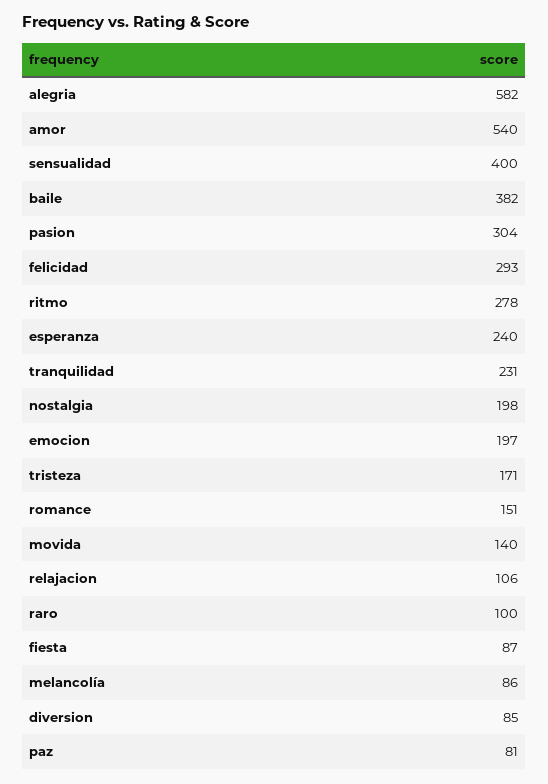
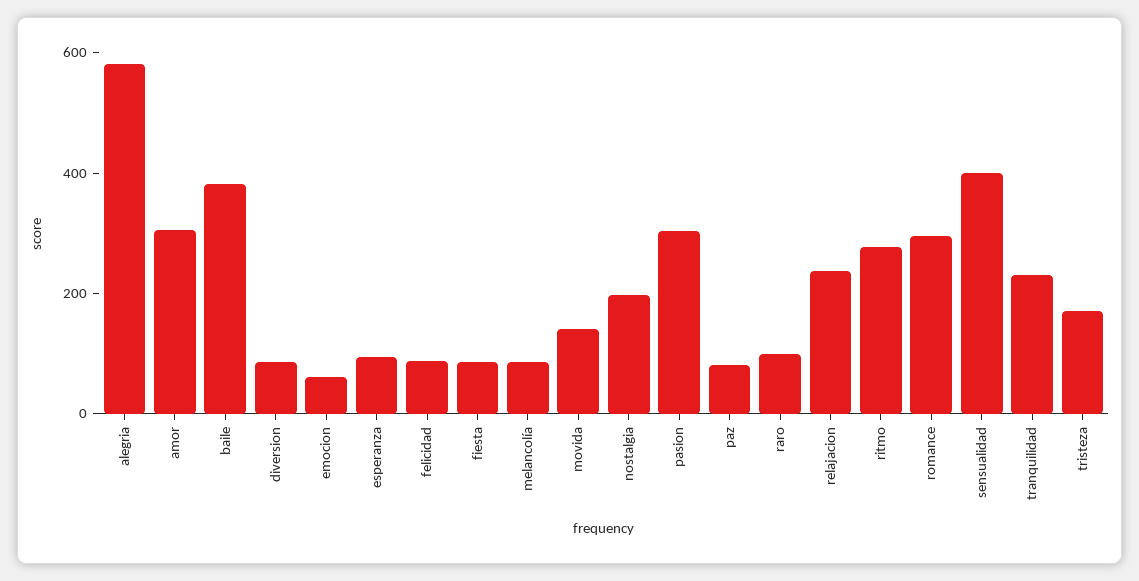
  {
    "alegria": 582,
-   "amor": 540,
+   "amor": 300,
    "sensualidad": 400,
    "baile": 382,
    "pasion": 304,
-   "felicidad": 293,
+   "felicidad": 100,
    "ritmo": 278,
-   "esperanza": 240,
+   "esperanza": 100,
    "tranquilidad": 231,
    "nostalgia": 198,
-   "emocion": 197,
+   "emocion": 50,
    "tristeza": 171,
-   "romance": 151,
+   "romance": 300,
    "movida": 140,
-   "relajacion": 106,
+   "relajacion": 250,
    "raro": 100,
    "fiesta": 87,
    "melancolía": 86,
    "diversion": 85,
    "paz": 81
  }

